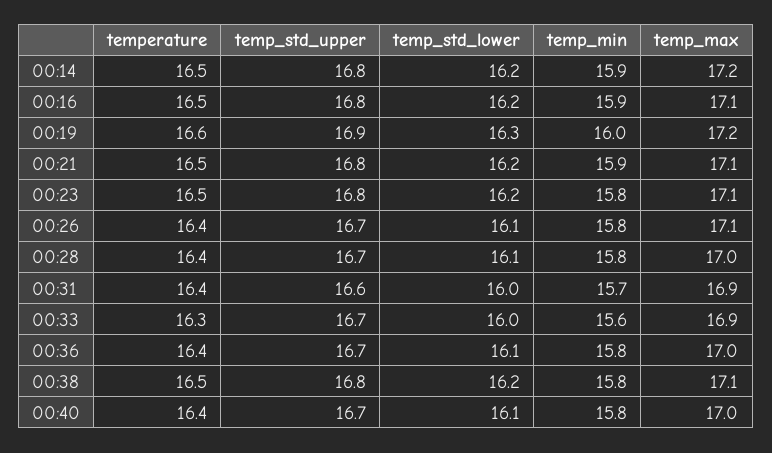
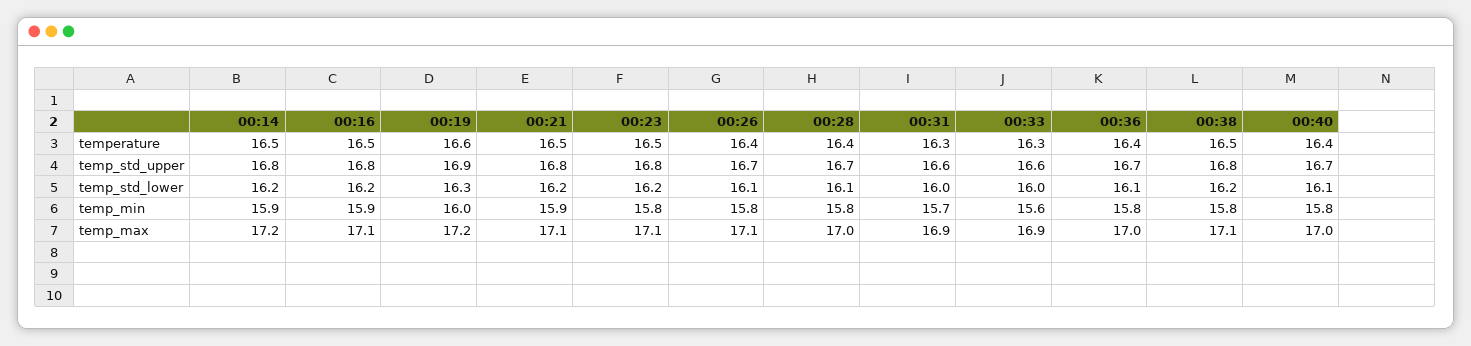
  {
    "temperature": {
      "00:14": 16.5,
      "00:16": 16.5,
      "00:19": 16.6,
      "00:21": 16.5,
      "00:23": 16.5,
      "00:26": 16.4,
      "00:28": 16.4,
-     "00:31": 16.4,
+     "00:31": 16.3,
      "00:33": 16.3,
      "00:36": 16.4,
      "00:38": 16.5,
      "00:40": 16.4
    },
    "temp_std_upper": {
      "00:14": 16.8,
      "00:16": 16.8,
      "00:19": 16.9,
      "00:21": 16.8,
      "00:23": 16.8,
      "00:26": 16.7,
      "00:28": 16.7,
      "00:31": 16.6,
-     "00:33": 16.7,
+     "00:33": 16.6,
      "00:36": 16.7,
      "00:38": 16.8,
      "00:40": 16.7
    },
    "temp_std_lower": {
      "00:14": 16.2,
      "00:16": 16.2,
      "00:19": 16.3,
      "00:21": 16.2,
      "00:23": 16.2,
      "00:26": 16.1,
      "00:28": 16.1,
      "00:31": 16,
      "00:33": 16,
      "00:36": 16.1,
      "00:38": 16.2,
      "00:40": 16.1
    },
    "temp_min": {
      "00:14": 15.9,
      "00:16": 15.9,
      "00:19": 16,
      "00:21": 15.9,
      "00:23": 15.8,
      "00:26": 15.8,
      "00:28": 15.8,
      "00:31": 15.7,
      "00:33": 15.6,
      "00:36": 15.8,
      "00:38": 15.8,
      "00:40": 15.8
    },
    "temp_max": {
      "00:14": 17.2,
      "00:16": 17.1,
      "00:19": 17.2,
      "00:21": 17.1,
      "00:23": 17.1,
      "00:26": 17.1,
      "00:28": 17,
      "00:31": 16.9,
      "00:33": 16.9,
      "00:36": 17,
      "00:38": 17.1,
      "00:40": 17
    }
  }

